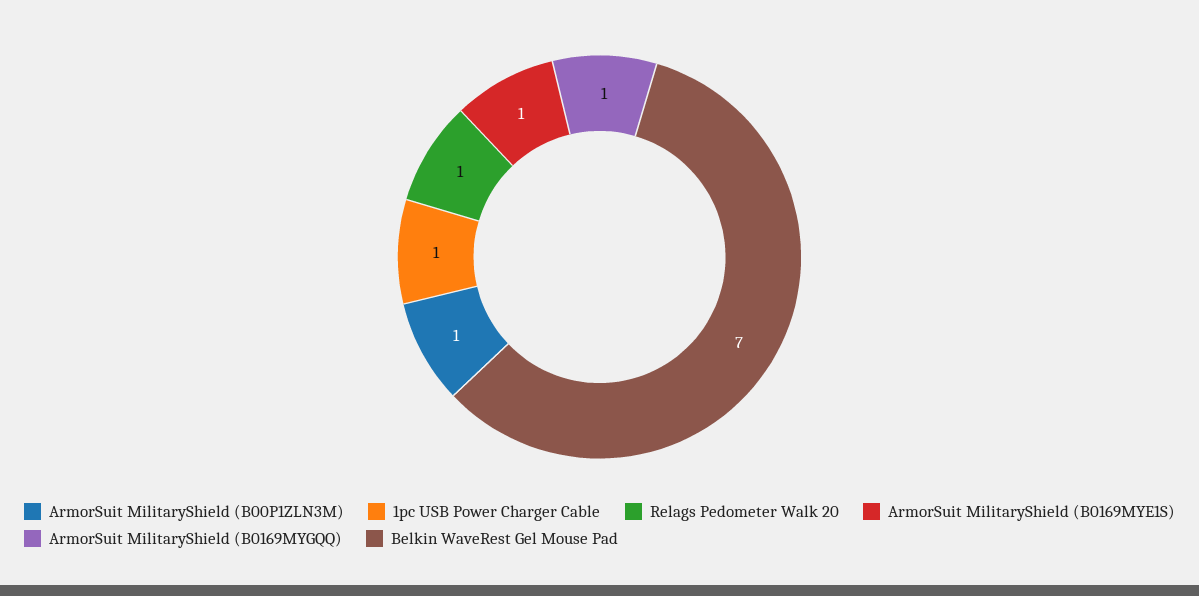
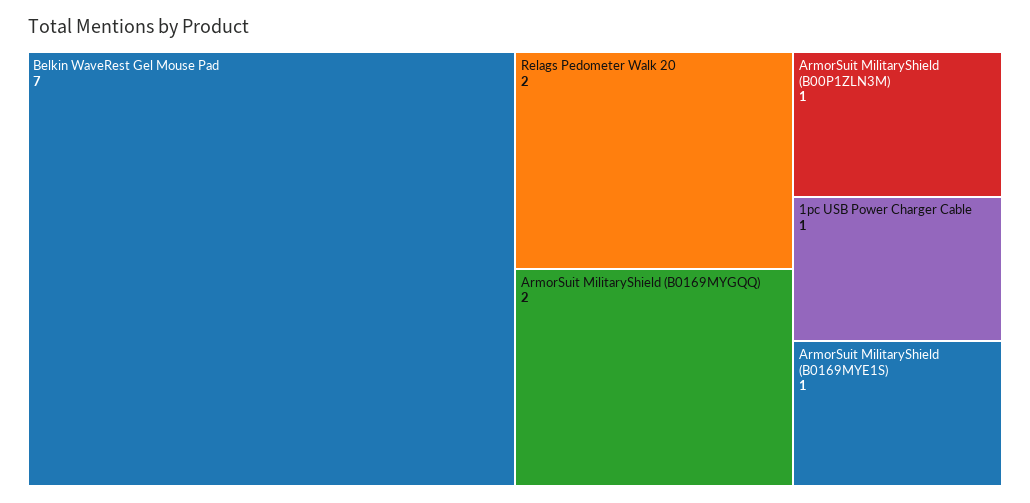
  {
    "ArmorSuit MilitaryShield (B00P1ZLN3M)": 1,
    "1pc USB Power Charger Cable": 1,
-   "Relags Pedometer Walk 20": 1,
+   "Relags Pedometer Walk 20": 2,
    "ArmorSuit MilitaryShield (B0169MYE1S)": 1,
-   "ArmorSuit MilitaryShield (B0169MYGQQ)": 1,
+   "ArmorSuit MilitaryShield (B0169MYGQQ)": 2,
    "Belkin WaveRest Gel Mouse Pad": 7
  }

